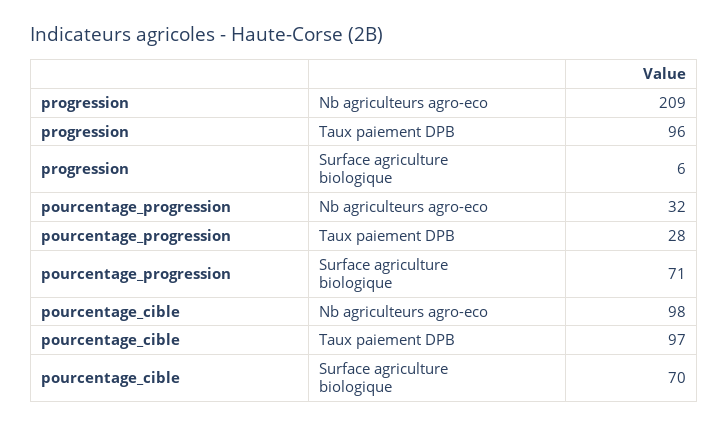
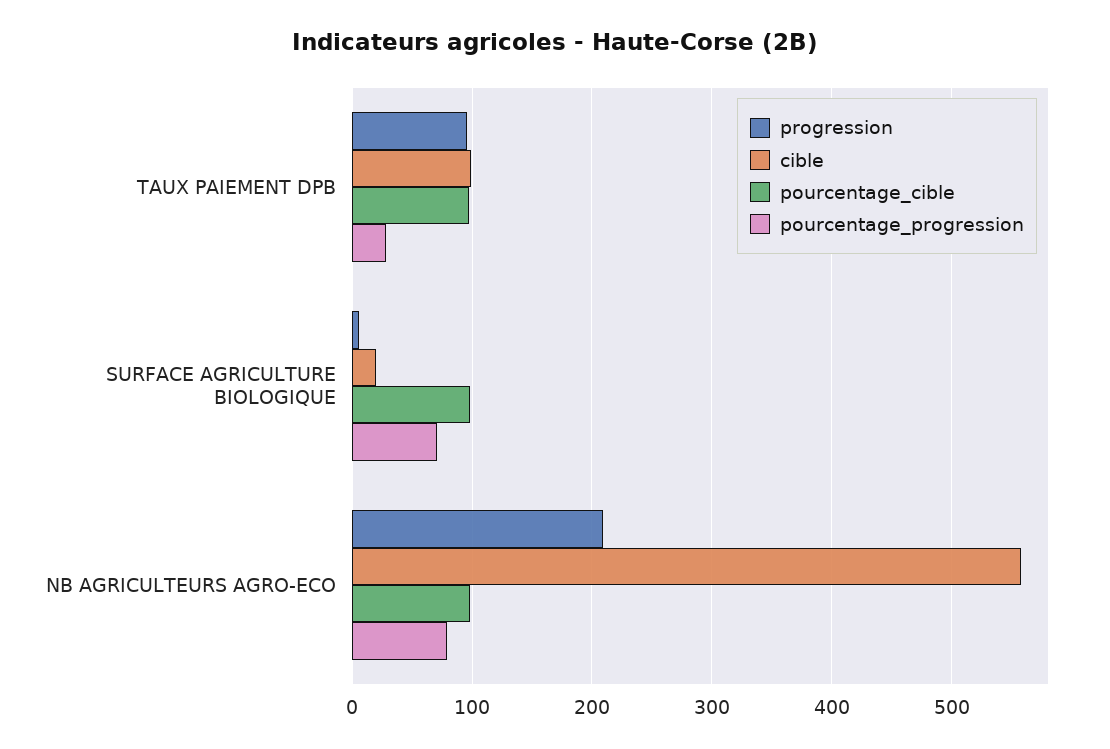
  {
    "progression": {
      "Nb agriculteurs agro-eco": 209,
      "Taux paiement DPB": 96,
      "Surface agriculture biologique": 6
    },
    "pourcentage_progression": {
-     "Nb agriculteurs agro-eco": 32,
+     "Nb agriculteurs agro-eco": 80,
      "Taux paiement DPB": 28,
      "Surface agriculture biologique": 71
    },
    "pourcentage_cible": {
      "Nb agriculteurs agro-eco": 98,
      "Taux paiement DPB": 97,
-     "Surface agriculture biologique": 70
+     "Surface agriculture biologique": 100
-   }
+   },
+   "cible": {
+     "Taux paiement DPB": 100,
+     "Surface agriculture biologique": 20,
+     "Nb agriculteurs agro-eco": 560
+   }
  }

